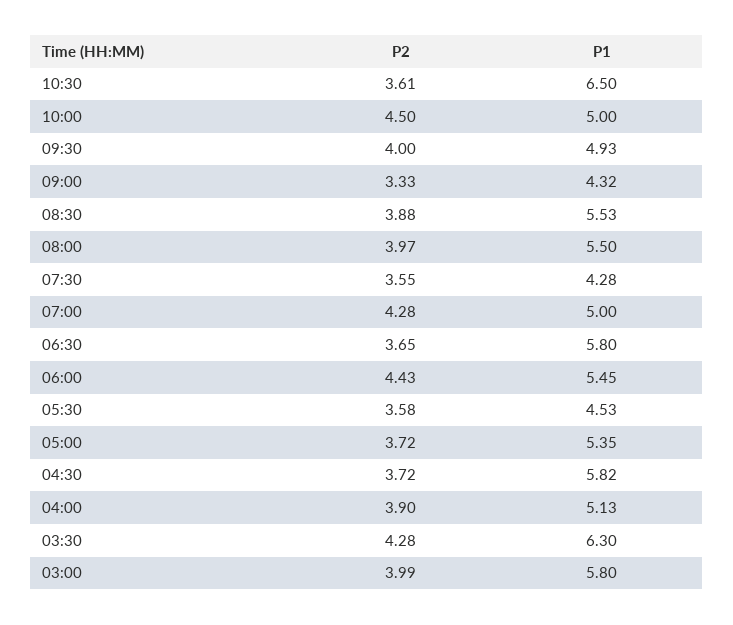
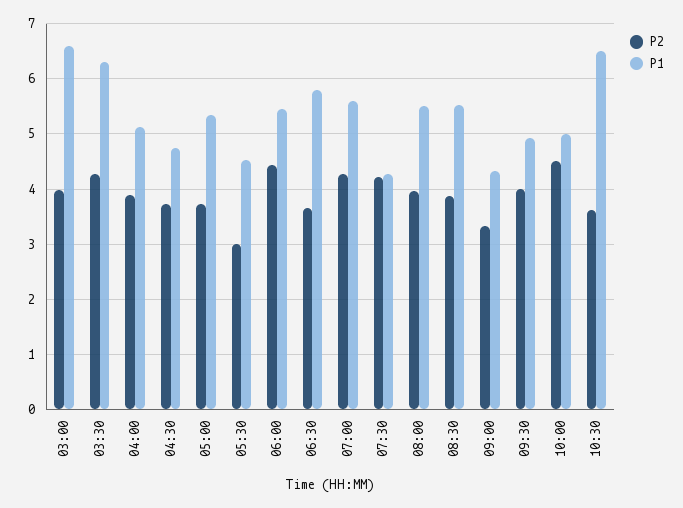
  {
    "P2": {
      "10:30": 3.61,
      "10:00": 4.5,
      "09:30": 4,
      "09:00": 3.33,
      "08:30": 3.88,
      "08:00": 3.97,
-     "07:30": 3.55,
+     "07:30": 4.2,
      "07:00": 4.28,
      "06:30": 3.65,
      "06:00": 4.43,
-     "05:30": 3.58,
+     "05:30": 3,
      "05:00": 3.72,
      "04:30": 3.72,
      "04:00": 3.9,
      "03:30": 4.28,
      "03:00": 3.99
    },
    "P1": {
      "10:30": 6.5,
      "10:00": 5,
      "09:30": 4.93,
      "09:00": 4.32,
      "08:30": 5.53,
      "08:00": 5.5,
      "07:30": 4.28,
-     "07:00": 5,
+     "07:00": 5.6,
      "06:30": 5.8,
      "06:00": 5.45,
      "05:30": 4.53,
      "05:00": 5.35,
-     "04:30": 5.82,
+     "04:30": 4.8,
      "04:00": 5.13,
      "03:30": 6.3,
-     "03:00": 5.8
+     "03:00": 6.6
    }
  }

